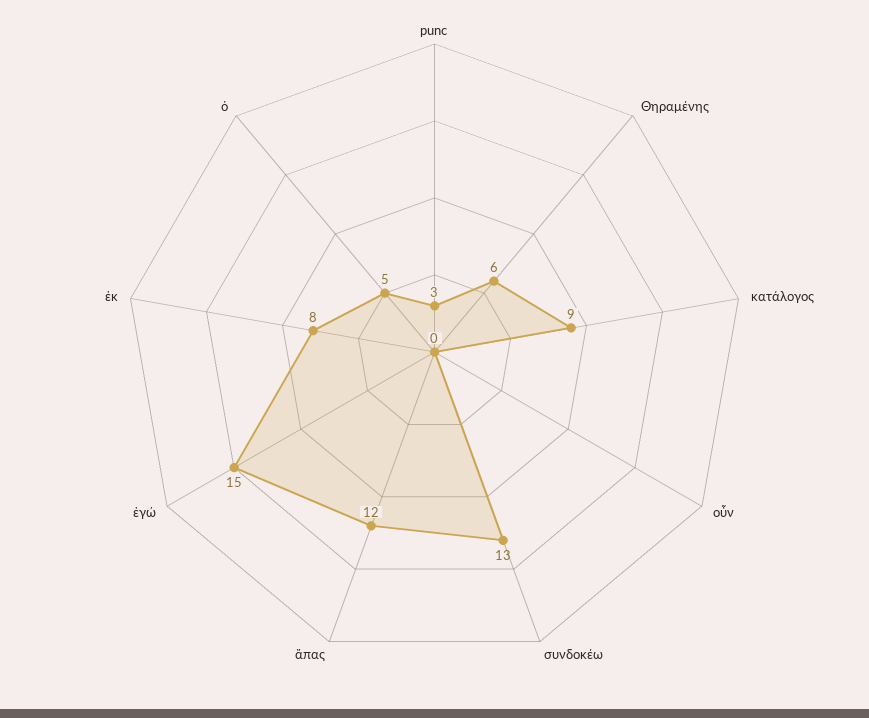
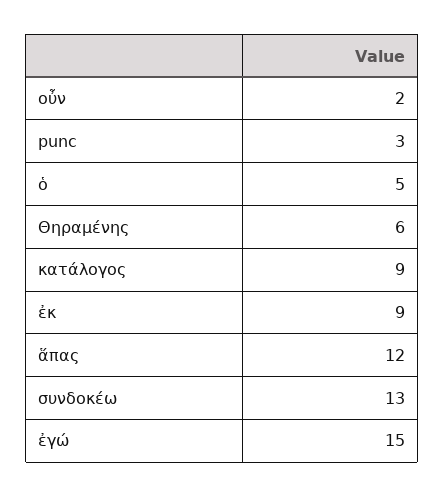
  {
    "punc": 3,
    "Θηραμένης": 6,
    "κατάλογος": 9,
-   "οὖν": 0,
+   "οὖν": 2,
    "συνδοκέω": 13,
    "ἅπας": 12,
    "ἐγώ": 15,
-   "ἐκ": 8,
+   "ἐκ": 9,
    "ὁ": 5
  }

